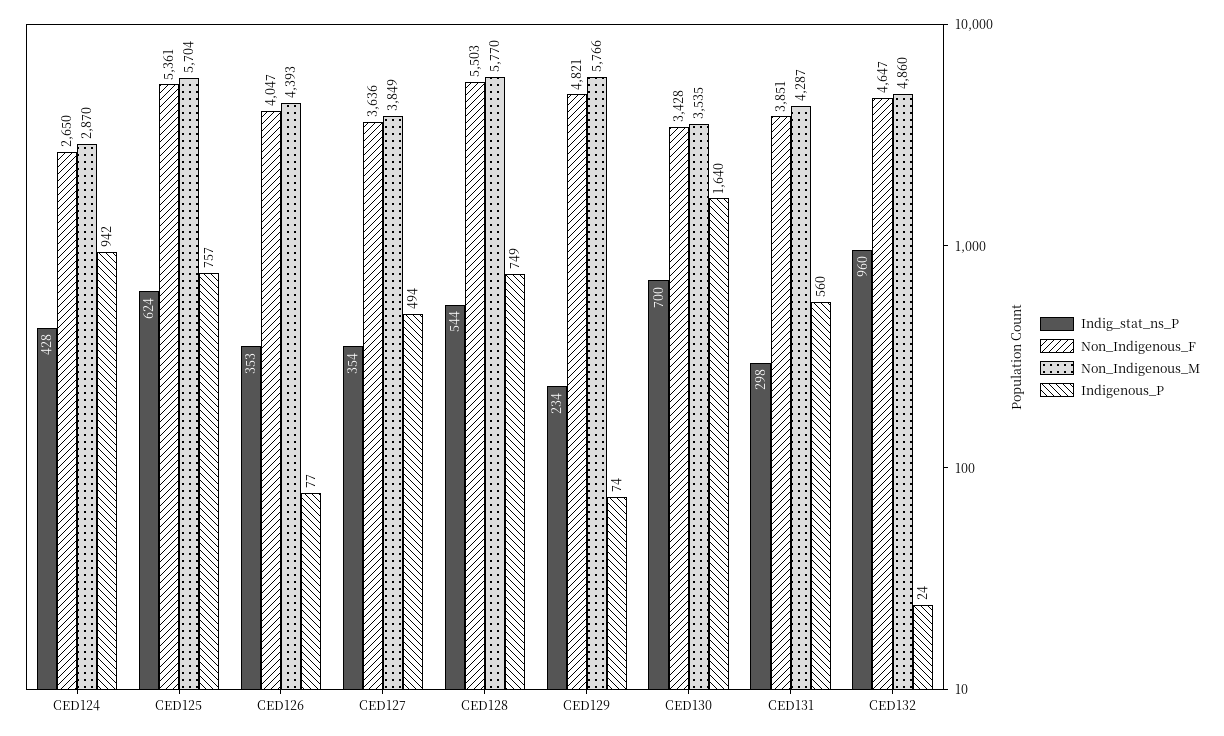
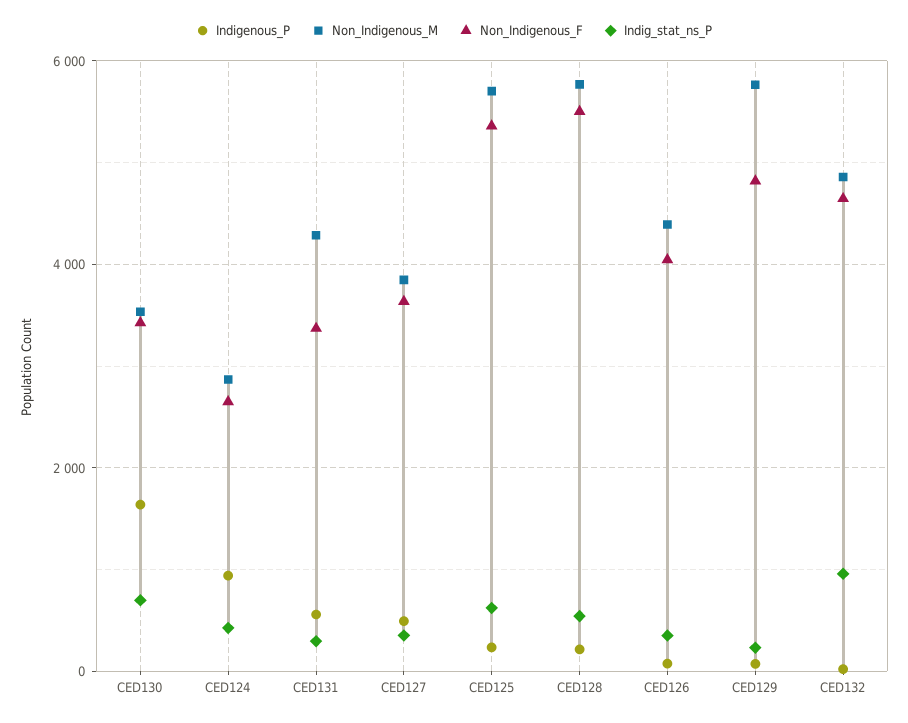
  {
    "Indig_stat_ns_P": {
      "CED124": 428,
      "CED125": 624,
      "CED126": 353,
      "CED127": 354,
      "CED128": 544,
      "CED129": 234,
      "CED130": 700,
      "CED131": 298,
      "CED132": 960
    },
    "Non_Indigenous_F": {
      "CED124": 2650,
      "CED125": 5361,
      "CED126": 4047,
      "CED127": 3636,
      "CED128": 5503,
      "CED129": 4821,
      "CED130": 3428,
-     "CED131": 3851,
+     "CED131": 3400,
      "CED132": 4647
    },
    "Non_Indigenous_M": {
      "CED124": 2870,
      "CED125": 5704,
      "CED126": 4393,
      "CED127": 3849,
      "CED128": 5770,
      "CED129": 5766,
      "CED130": 3535,
      "CED131": 4287,
      "CED132": 4860
    },
    "Indigenous_P": {
      "CED124": 942,
-     "CED125": 757,
+     "CED125": 200,
      "CED126": 77,
      "CED127": 494,
-     "CED128": 749,
+     "CED128": 200,
      "CED129": 74,
      "CED130": 1640,
      "CED131": 560,
      "CED132": 24
    }
  }

